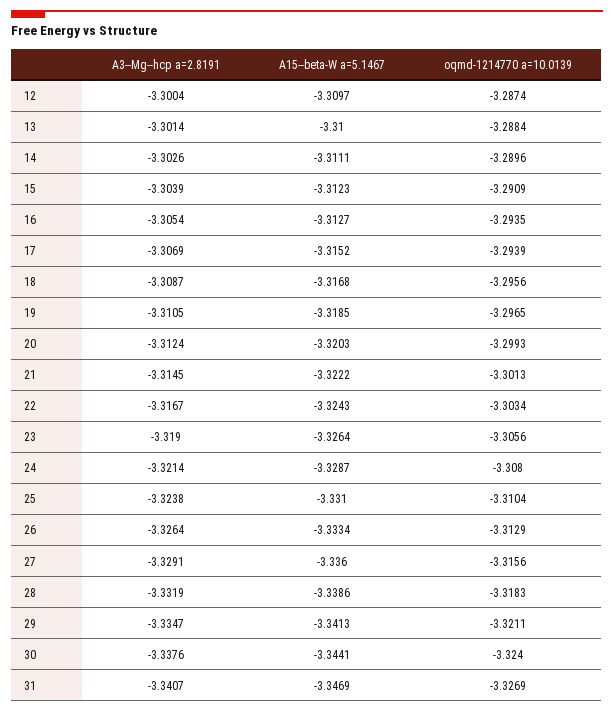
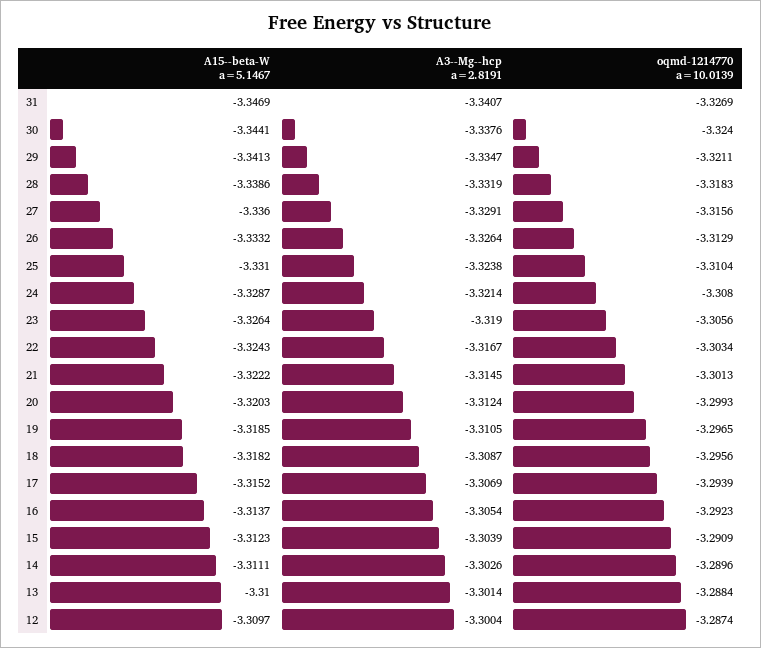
  {
    "A3--Mg--hcp a=2.8191": {
      "12": -3.3004,
      "13": -3.3014,
      "14": -3.3026,
      "15": -3.3039,
      "16": -3.3054,
      "17": -3.3069,
      "18": -3.3087,
      "19": -3.3105,
      "20": -3.3124,
      "21": -3.3145,
      "22": -3.3167,
      "23": -3.319,
      "24": -3.3214,
      "25": -3.3238,
      "26": -3.3264,
      "27": -3.3291,
      "28": -3.3319,
      "29": -3.3347,
      "30": -3.3376,
      "31": -3.3407
    },
    "A15--beta-W a=5.1467": {
      "12": -3.3097,
      "13": -3.31,
      "14": -3.3111,
      "15": -3.3123,
-     "16": -3.3127,
+     "16": -3.3137,
      "17": -3.3152,
-     "18": -3.3168,
+     "18": -3.3182,
      "19": -3.3185,
      "20": -3.3203,
      "21": -3.3222,
      "22": -3.3243,
      "23": -3.3264,
      "24": -3.3287,
      "25": -3.331,
-     "26": -3.3334,
+     "26": -3.3332,
      "27": -3.336,
      "28": -3.3386,
      "29": -3.3413,
      "30": -3.3441,
      "31": -3.3469
    },
    "oqmd-1214770 a=10.0139": {
      "12": -3.2874,
      "13": -3.2884,
      "14": -3.2896,
      "15": -3.2909,
-     "16": -3.2935,
+     "16": -3.2923,
      "17": -3.2939,
      "18": -3.2956,
      "19": -3.2965,
      "20": -3.2993,
      "21": -3.3013,
      "22": -3.3034,
      "23": -3.3056,
      "24": -3.308,
      "25": -3.3104,
      "26": -3.3129,
      "27": -3.3156,
      "28": -3.3183,
      "29": -3.3211,
      "30": -3.324,
      "31": -3.3269
    }
  }

